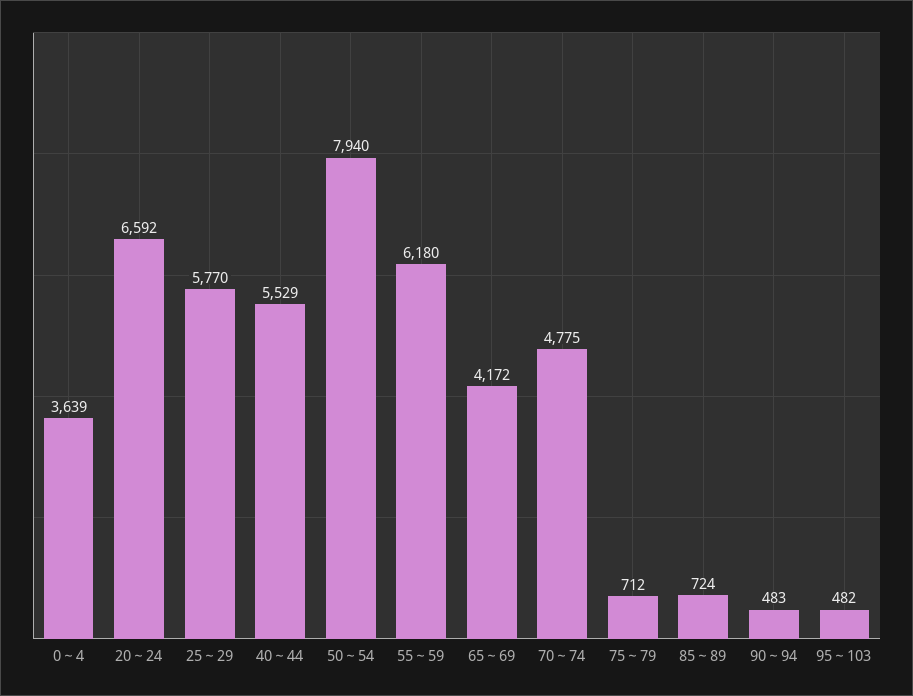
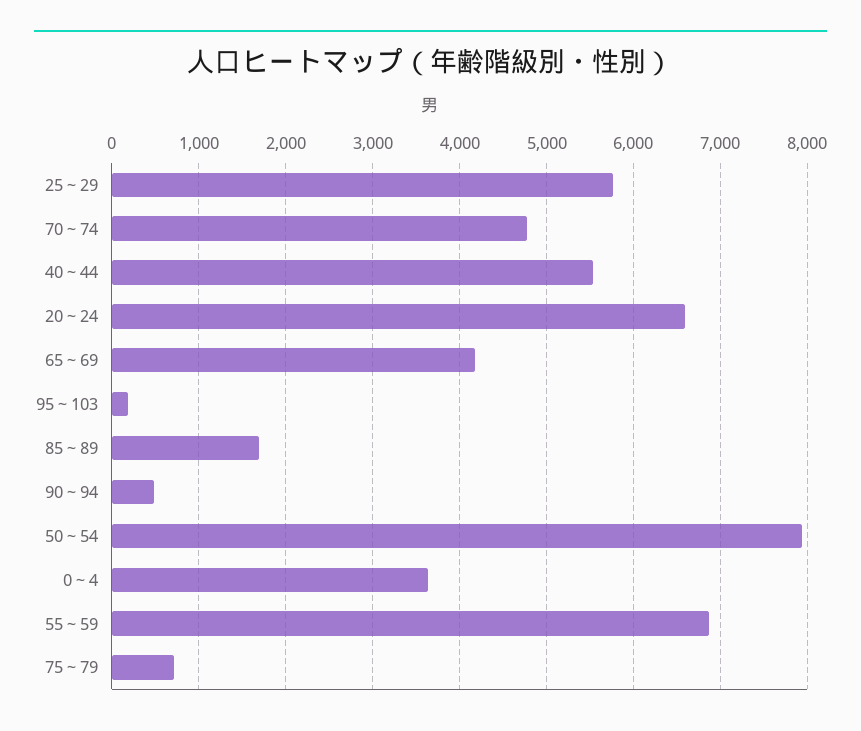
  {
    "0～4": 3639,
    "20～24": 6592,
    "25～29": 5770,
    "40～44": 5529,
    "50～54": 7940,
-   "55～59": 6180,
+   "55～59": 6900,
    "65～69": 4172,
    "70～74": 4775,
    "75～79": 712,
-   "85～89": 724,
+   "85～89": 1700,
    "90～94": 483,
-   "95～103": 482
+   "95～103": 200
  }

